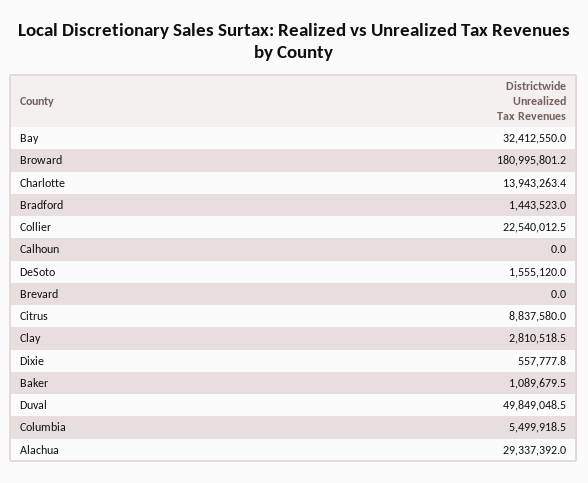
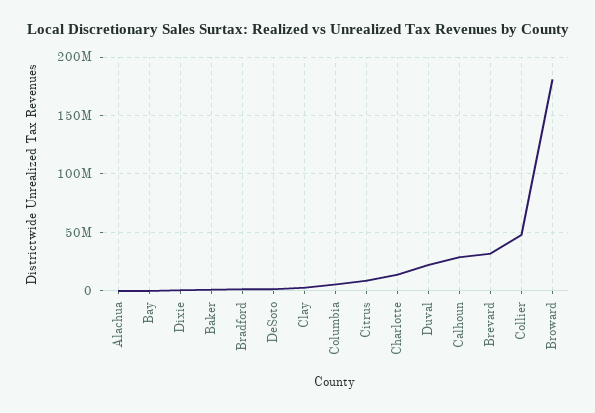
  {
-   "Bay": 32412550,
+   "Bay": 0,
    "Broward": 180995801.2,
    "Charlotte": 13943263.4,
    "Bradford": 1443523,
-   "Collier": 22540012.5,
+   "Collier": 50000000,
-   "Calhoun": 0,
+   "Calhoun": 30000000,
    "DeSoto": 1555120,
-   "Brevard": 0,
+   "Brevard": 30000000,
    "Citrus": 8837580,
    "Clay": 2810518.5,
    "Dixie": 557777.8,
    "Baker": 1089679.5,
-   "Duval": 49849048.5,
+   "Duval": 20000000,
    "Columbia": 5499918.5,
-   "Alachua": 29337392
+   "Alachua": 0
  }

